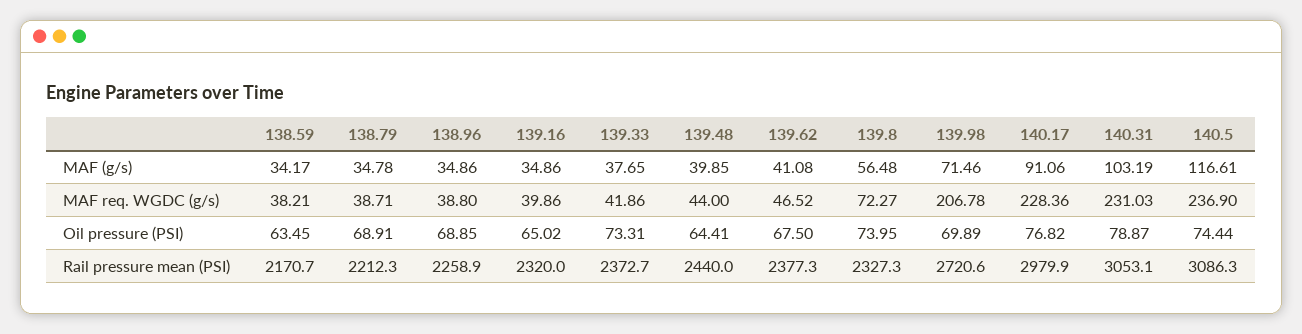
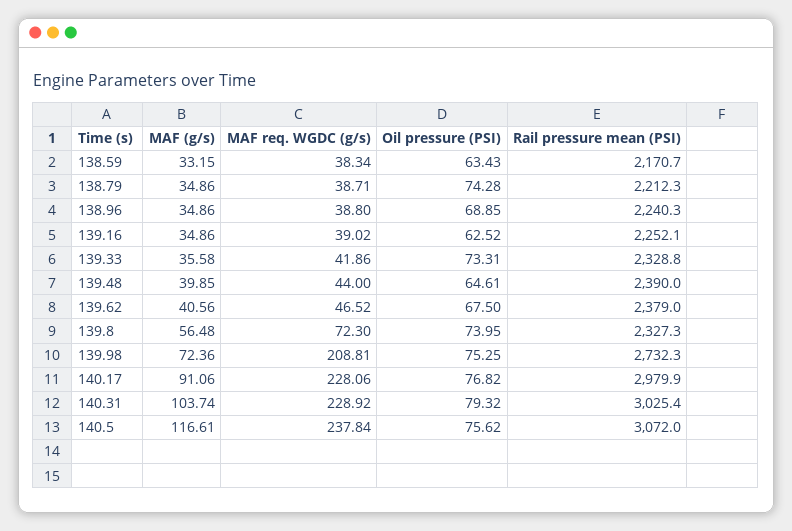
  {
    "138.59": {
-     "MAF (g/s)": 34.17,
+     "MAF (g/s)": 33.15,
-     "MAF req. WGDC (g/s)": 38.21,
+     "MAF req. WGDC (g/s)": 38.34,
-     "Oil pressure (PSI)": 63.45,
+     "Oil pressure (PSI)": 63.43,
      "Rail pressure mean (PSI)": 2170.7
    },
    "138.79": {
-     "MAF (g/s)": 34.78,
+     "MAF (g/s)": 34.86,
      "MAF req. WGDC (g/s)": 38.71,
-     "Oil pressure (PSI)": 68.91,
+     "Oil pressure (PSI)": 74.28,
      "Rail pressure mean (PSI)": 2212.3
    },
    "138.96": {
      "MAF (g/s)": 34.86,
      "MAF req. WGDC (g/s)": 38.8,
      "Oil pressure (PSI)": 68.85,
-     "Rail pressure mean (PSI)": 2258.9
+     "Rail pressure mean (PSI)": 2240.3
    },
    "139.16": {
      "MAF (g/s)": 34.86,
-     "MAF req. WGDC (g/s)": 39.86,
+     "MAF req. WGDC (g/s)": 39.02,
-     "Oil pressure (PSI)": 65.02,
+     "Oil pressure (PSI)": 62.52,
-     "Rail pressure mean (PSI)": 2320
+     "Rail pressure mean (PSI)": 2252.1
    },
    "139.33": {
-     "MAF (g/s)": 37.65,
+     "MAF (g/s)": 35.58,
      "MAF req. WGDC (g/s)": 41.86,
      "Oil pressure (PSI)": 73.31,
-     "Rail pressure mean (PSI)": 2372.7
+     "Rail pressure mean (PSI)": 2328.8
    },
    "139.48": {
      "MAF (g/s)": 39.85,
      "MAF req. WGDC (g/s)": 44,
-     "Oil pressure (PSI)": 64.41,
+     "Oil pressure (PSI)": 64.61,
-     "Rail pressure mean (PSI)": 2440
+     "Rail pressure mean (PSI)": 2390
    },
    "139.62": {
-     "MAF (g/s)": 41.08,
+     "MAF (g/s)": 40.56,
      "MAF req. WGDC (g/s)": 46.52,
      "Oil pressure (PSI)": 67.5,
-     "Rail pressure mean (PSI)": 2377.3
+     "Rail pressure mean (PSI)": 2379
    },
    "139.8": {
      "MAF (g/s)": 56.48,
-     "MAF req. WGDC (g/s)": 72.27,
+     "MAF req. WGDC (g/s)": 72.3,
      "Oil pressure (PSI)": 73.95,
      "Rail pressure mean (PSI)": 2327.3
    },
    "139.98": {
-     "MAF (g/s)": 71.46,
+     "MAF (g/s)": 72.36,
-     "MAF req. WGDC (g/s)": 206.78,
+     "MAF req. WGDC (g/s)": 208.81,
-     "Oil pressure (PSI)": 69.89,
+     "Oil pressure (PSI)": 75.25,
-     "Rail pressure mean (PSI)": 2720.6
+     "Rail pressure mean (PSI)": 2732.3
    },
    "140.17": {
      "MAF (g/s)": 91.06,
-     "MAF req. WGDC (g/s)": 228.36,
+     "MAF req. WGDC (g/s)": 228.06,
      "Oil pressure (PSI)": 76.82,
      "Rail pressure mean (PSI)": 2979.9
    },
    "140.31": {
-     "MAF (g/s)": 103.19,
+     "MAF (g/s)": 103.74,
-     "MAF req. WGDC (g/s)": 231.03,
+     "MAF req. WGDC (g/s)": 228.92,
-     "Oil pressure (PSI)": 78.87,
+     "Oil pressure (PSI)": 79.32,
-     "Rail pressure mean (PSI)": 3053.1
+     "Rail pressure mean (PSI)": 3025.4
    },
    "140.5": {
      "MAF (g/s)": 116.61,
-     "MAF req. WGDC (g/s)": 236.9,
+     "MAF req. WGDC (g/s)": 237.84,
-     "Oil pressure (PSI)": 74.44,
+     "Oil pressure (PSI)": 75.62,
-     "Rail pressure mean (PSI)": 3086.3
+     "Rail pressure mean (PSI)": 3072
    }
  }

